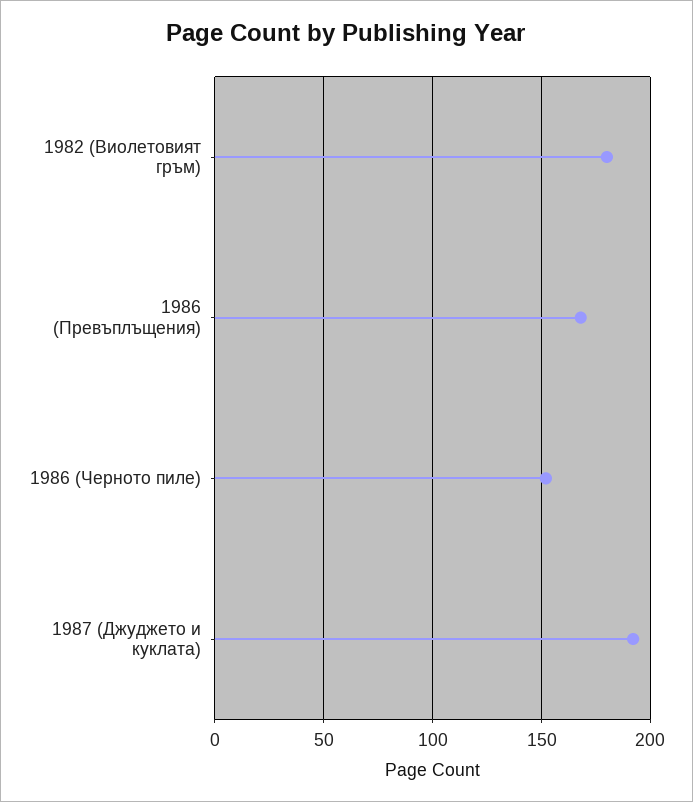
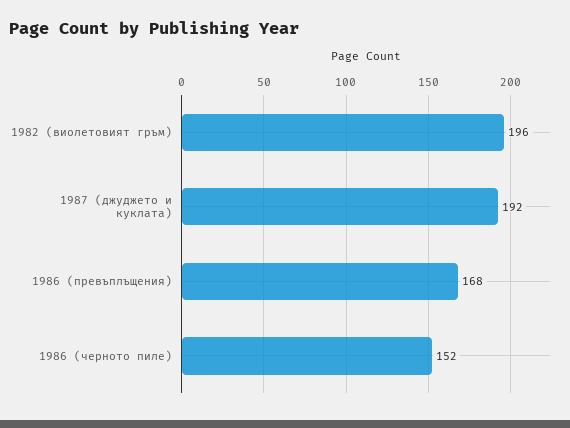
  {
-   "1982 (Виолетовият гръм)": 180,
+   "1982 (Виолетовият гръм)": 196,
    "1986 (Превъплъщения)": 168,
    "1986 (Черното пиле)": 152,
    "1987 (Джуджето и куклата)": 192
  }

